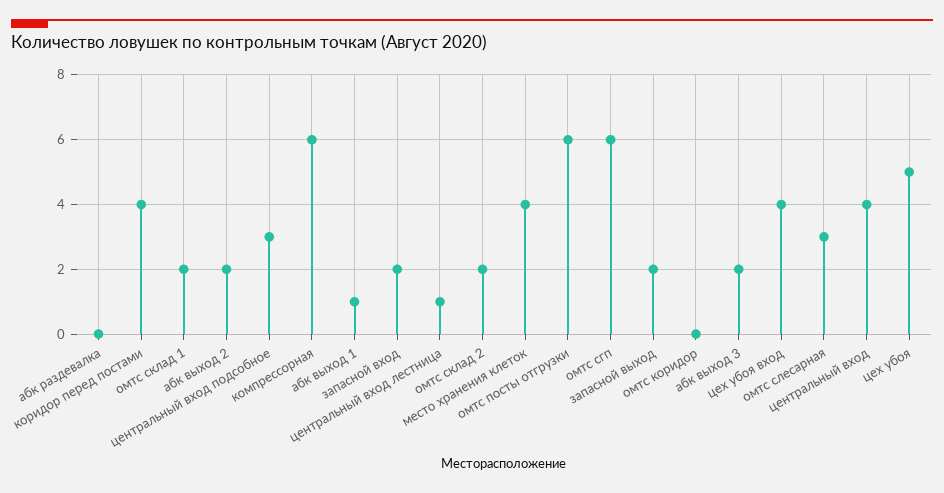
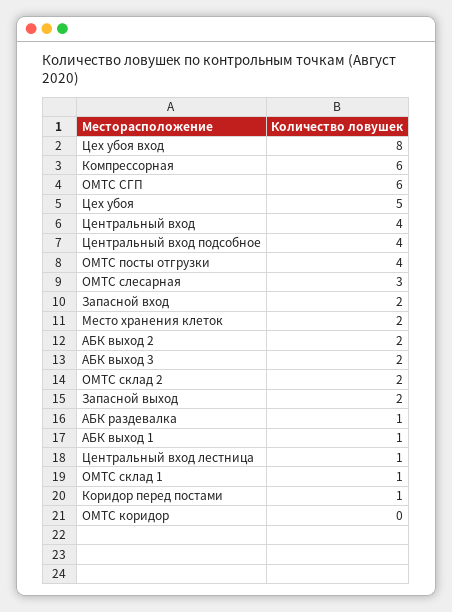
  {
-   "абк раздевалка": 0,
+   "абк раздевалка": 1,
-   "коридор перед постами": 4,
+   "коридор перед постами": 1,
-   "омтс склад 1": 2,
+   "омтс склад 1": 1,
    "абк выход 2": 2,
-   "центральный вход подсобное": 3,
+   "центральный вход подсобное": 4,
    "компрессорная": 6,
    "абк выход 1": 1,
    "запасной вход": 2,
    "центральный вход лестница": 1,
    "омтс склад 2": 2,
-   "место хранения клеток": 4,
+   "место хранения клеток": 2,
-   "омтс посты отгрузки": 6,
+   "омтс посты отгрузки": 4,
    "омтс сгп": 6,
    "запасной выход": 2,
    "омтс коридор": 0,
    "абк выход 3": 2,
-   "цех убоя вход": 4,
+   "цех убоя вход": 8,
    "омтс слесарная": 3,
    "центральный вход": 4,
    "цех убоя": 5
  }

